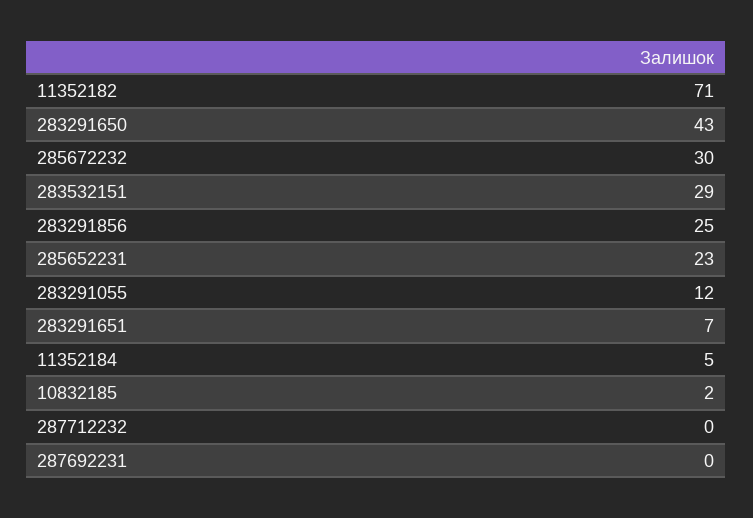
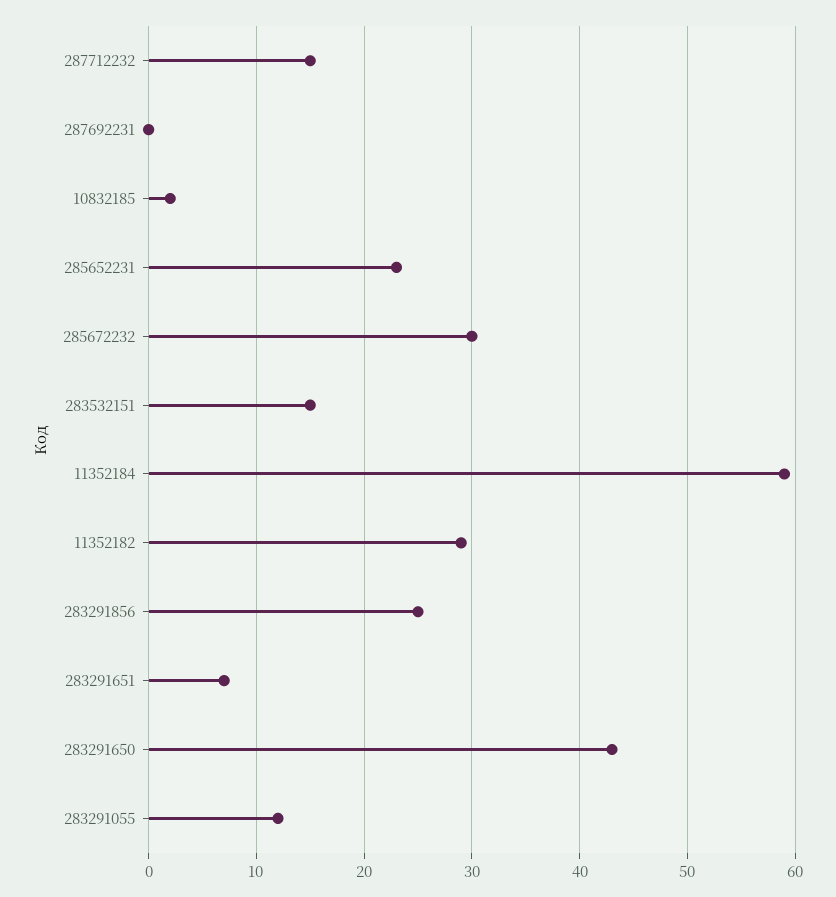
  {
-   "11352182": 71,
+   "11352182": 29,
    "283291650": 43,
    "285672232": 30,
-   "283532151": 29,
+   "283532151": 15,
    "283291856": 25,
    "285652231": 23,
    "283291055": 12,
    "283291651": 7,
-   "11352184": 5,
+   "11352184": 59,
    "10832185": 2,
-   "287712232": 0,
+   "287712232": 15,
    "287692231": 0
  }

